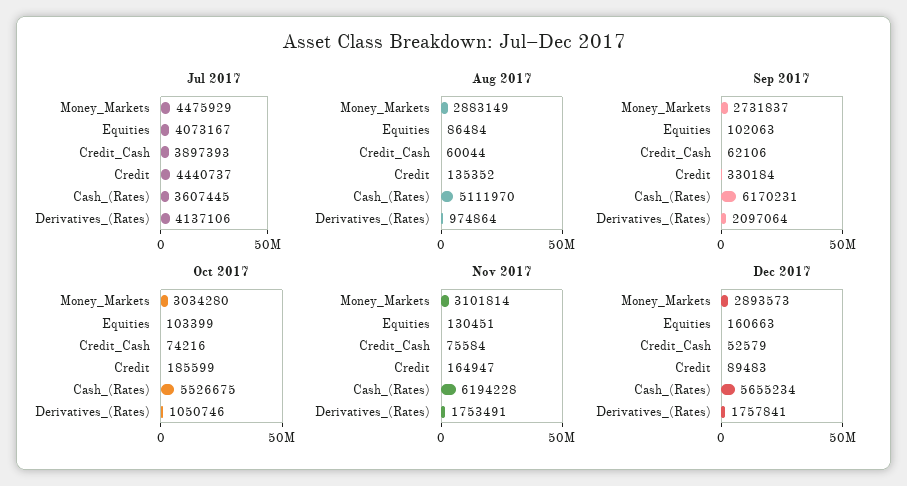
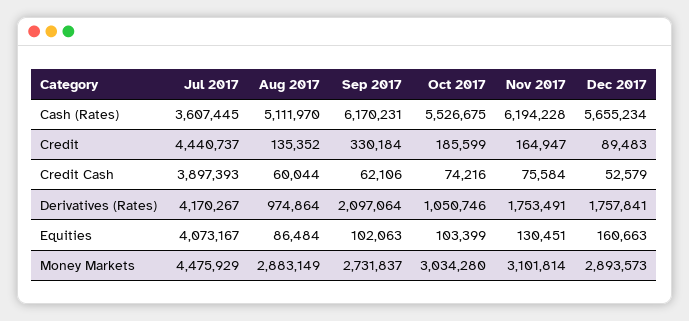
  {
    "Jul 2017": {
      "Money_Markets": 4475929,
      "Equities": 4073167,
      "Credit_Cash": 3897393,
      "Credit": 4440737,
      "Cash_(Rates)": 3607445,
-     "Derivatives_(Rates)": 4137106
+     "Derivatives_(Rates)": 4170267
    },
    "Aug 2017": {
      "Money_Markets": 2883149,
      "Equities": 86484,
      "Credit_Cash": 60044,
      "Credit": 135352,
      "Cash_(Rates)": 5111970,
      "Derivatives_(Rates)": 974864
    },
    "Sep 2017": {
      "Money_Markets": 2731837,
      "Equities": 102063,
      "Credit_Cash": 62106,
      "Credit": 330184,
      "Cash_(Rates)": 6170231,
      "Derivatives_(Rates)": 2097064
    },
    "Oct 2017": {
      "Money_Markets": 3034280,
      "Equities": 103399,
      "Credit_Cash": 74216,
      "Credit": 185599,
      "Cash_(Rates)": 5526675,
      "Derivatives_(Rates)": 1050746
    },
    "Nov 2017": {
      "Money_Markets": 3101814,
      "Equities": 130451,
      "Credit_Cash": 75584,
      "Credit": 164947,
      "Cash_(Rates)": 6194228,
      "Derivatives_(Rates)": 1753491
    },
    "Dec 2017": {
      "Money_Markets": 2893573,
      "Equities": 160663,
      "Credit_Cash": 52579,
      "Credit": 89483,
      "Cash_(Rates)": 5655234,
      "Derivatives_(Rates)": 1757841
    }
  }

